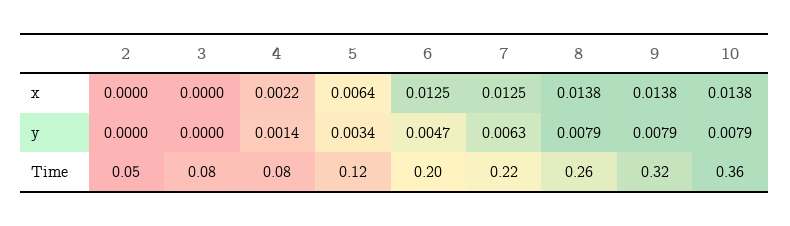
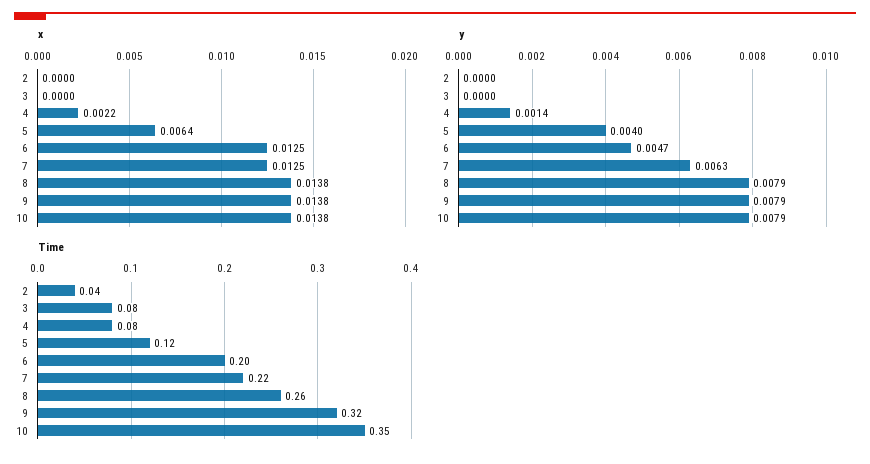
  {
    "x": {
      "2": 0,
      "3": 0,
      "4": 0.0022,
      "5": 0.0064,
      "6": 0.0125,
      "7": 0.0125,
      "8": 0.0138,
      "9": 0.0138,
      "10": 0.0138
    },
    "y": {
      "2": 0,
      "3": 0,
      "4": 0.0014,
-     "5": 0.0034,
+     "5": 0.004,
      "6": 0.0047,
      "7": 0.0063,
      "8": 0.0079,
      "9": 0.0079,
      "10": 0.0079
    },
    "Time": {
-     "2": 0.05,
+     "2": 0.04,
      "3": 0.08,
      "4": 0.08,
      "5": 0.12,
      "6": 0.2,
      "7": 0.22,
      "8": 0.26,
      "9": 0.32,
-     "10": 0.36
+     "10": 0.35
    }
  }

